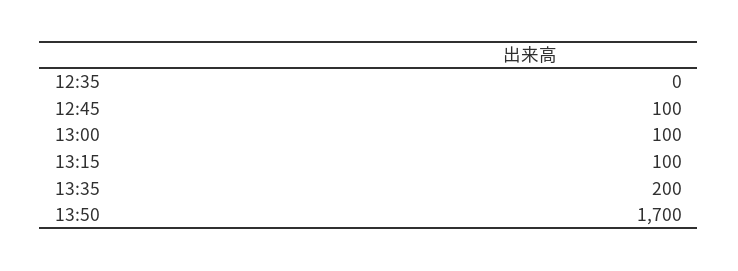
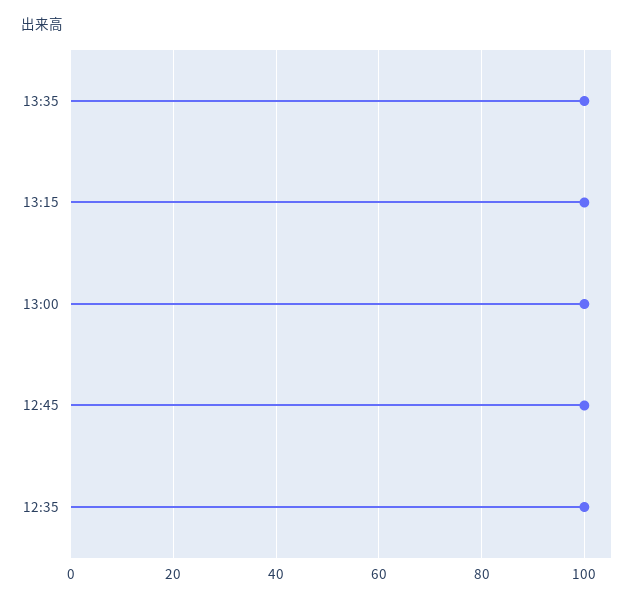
  {
-   "12:35": 0,
+   "12:35": 100,
    "12:45": 100,
    "13:00": 100,
    "13:15": 100,
-   "13:35": 200,
+   "13:35": 100
-   "13:50": 1700
  }

